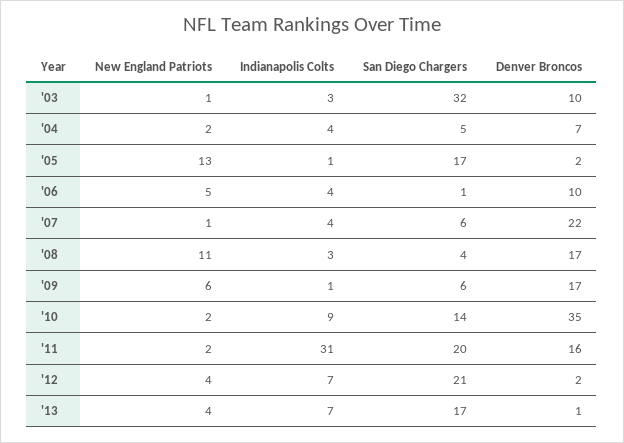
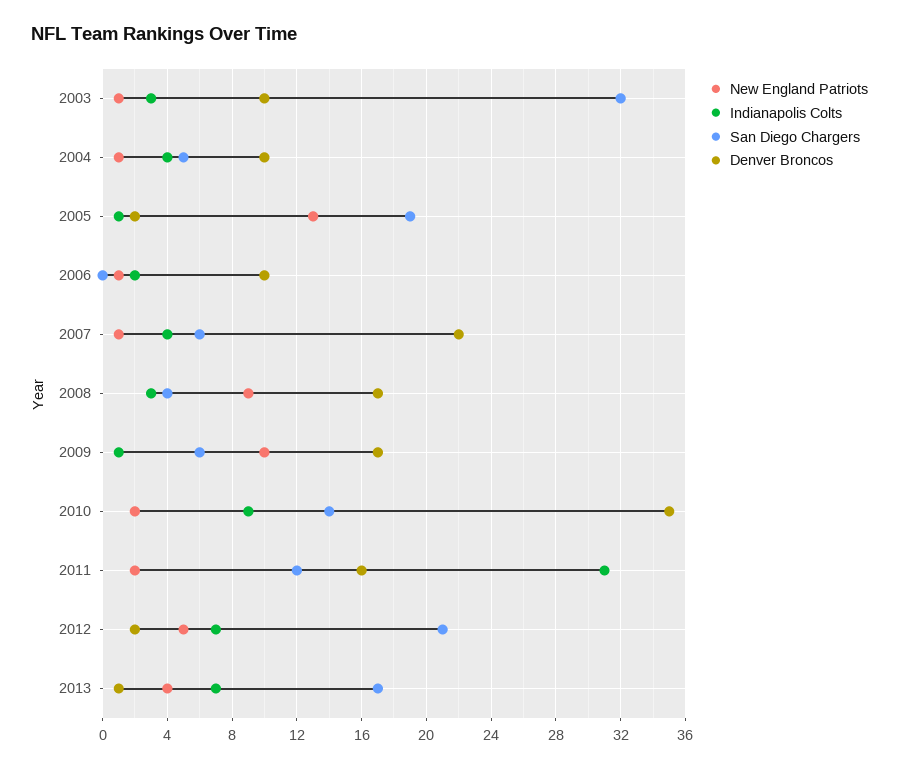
  {
    "New England Patriots": {
      "'03": 1,
-     "'04": 2,
+     "'04": 1,
      "'05": 13,
-     "'06": 5,
+     "'06": 1,
      "'07": 1,
-     "'08": 11,
+     "'08": 9,
-     "'09": 6,
+     "'09": 10,
      "'10": 2,
      "'11": 2,
-     "'12": 4,
+     "'12": 5,
      "'13": 4
    },
    "Indianapolis Colts": {
      "'03": 3,
      "'04": 4,
      "'05": 1,
-     "'06": 4,
+     "'06": 2,
      "'07": 4,
      "'08": 3,
      "'09": 1,
      "'10": 9,
      "'11": 31,
      "'12": 7,
      "'13": 7
    },
    "San Diego Chargers": {
      "'03": 32,
      "'04": 5,
-     "'05": 17,
+     "'05": 19,
-     "'06": 1,
+     "'06": 0,
      "'07": 6,
      "'08": 4,
      "'09": 6,
      "'10": 14,
-     "'11": 20,
+     "'11": 12,
      "'12": 21,
      "'13": 17
    },
    "Denver Broncos": {
      "'03": 10,
-     "'04": 7,
+     "'04": 10,
      "'05": 2,
      "'06": 10,
      "'07": 22,
      "'08": 17,
      "'09": 17,
      "'10": 35,
      "'11": 16,
      "'12": 2,
      "'13": 1
    }
  }

